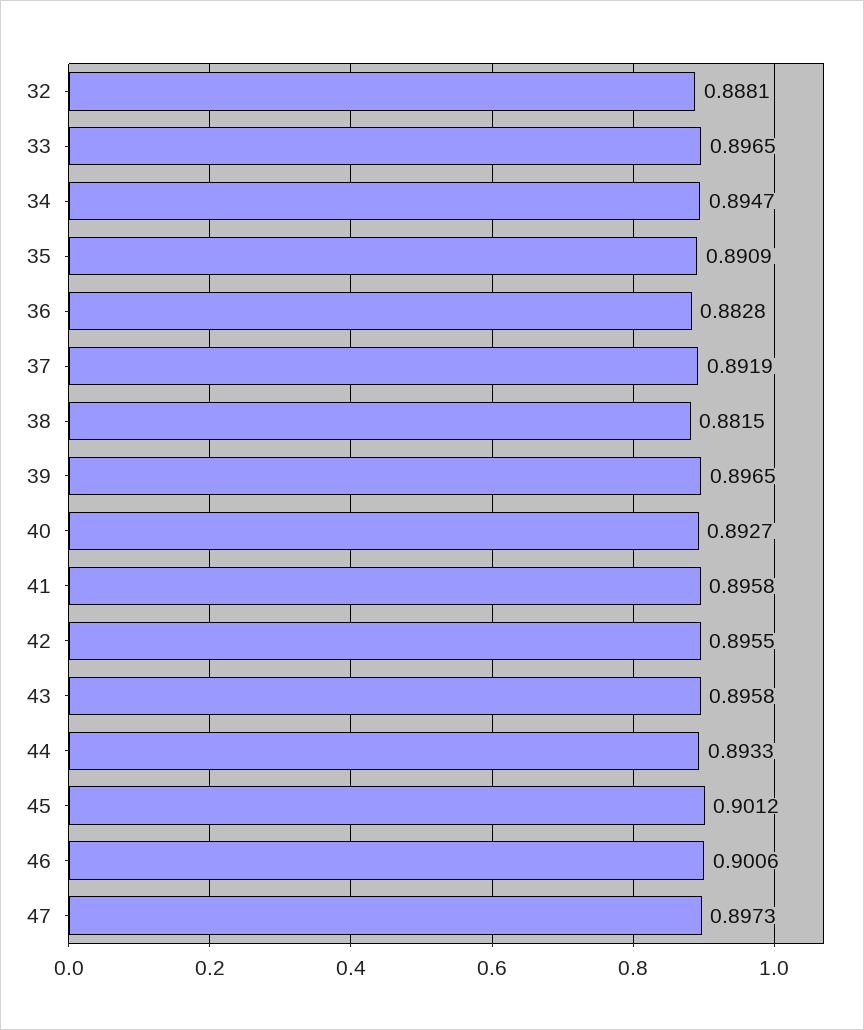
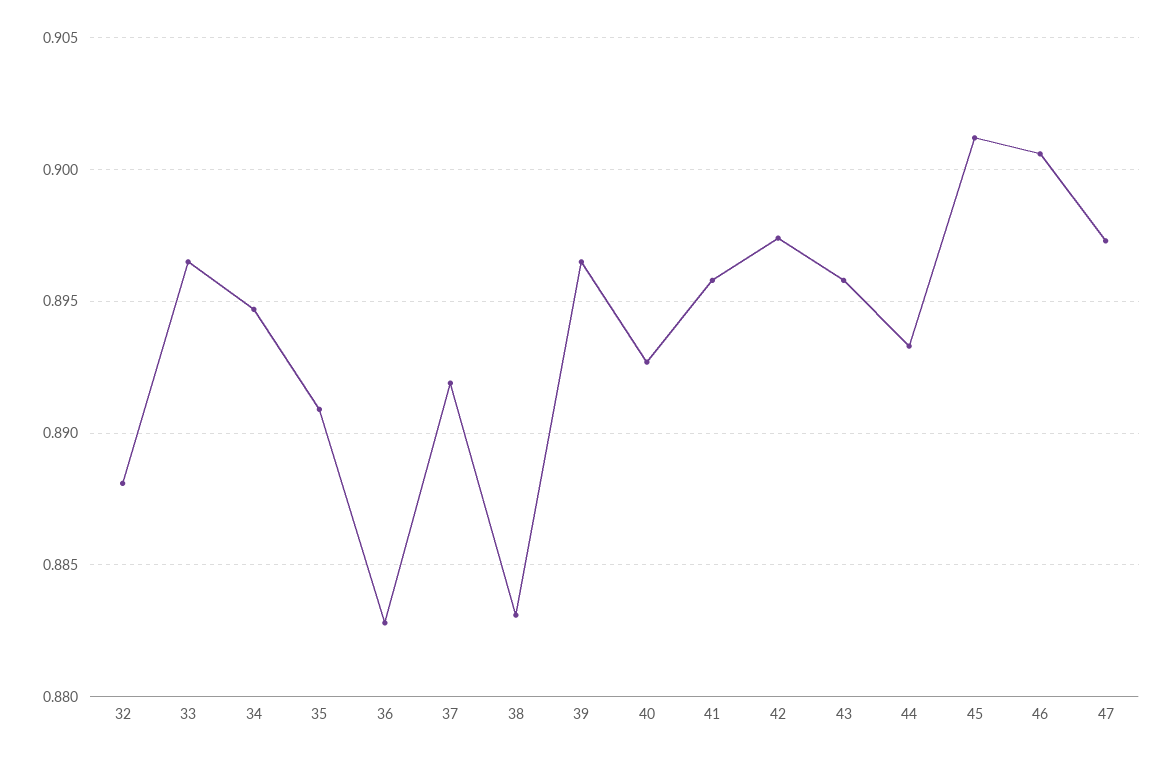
  {
    "32": 0.8881,
    "33": 0.8965,
    "34": 0.8947,
    "35": 0.8909,
    "36": 0.8828,
    "37": 0.8919,
-   "38": 0.8815,
+   "38": 0.883,
    "39": 0.8965,
    "40": 0.8927,
    "41": 0.8958,
-   "42": 0.8955,
+   "42": 0.8975,
    "43": 0.8958,
    "44": 0.8933,
    "45": 0.9012,
    "46": 0.9006,
    "47": 0.8973
  }

